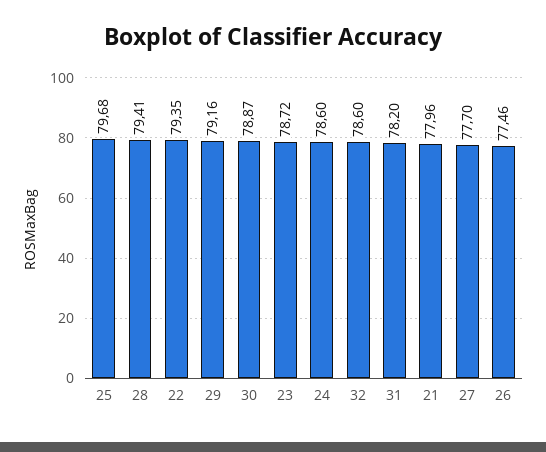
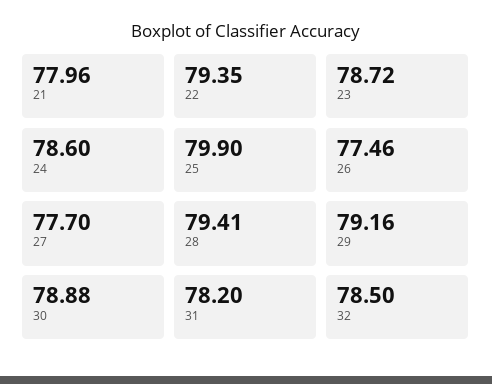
  {
-   "25": 79.68,
+   "25": 79.9,
    "28": 79.41,
    "22": 79.35,
    "29": 79.16,
-   "30": 78.87,
+   "30": 78.88,
    "23": 78.72,
    "24": 78.6,
-   "32": 78.6,
+   "32": 78.5,
    "31": 78.2,
    "21": 77.96,
    "27": 77.7,
    "26": 77.46
  }

